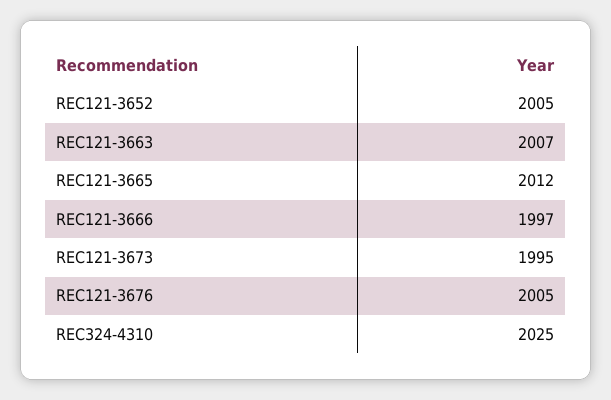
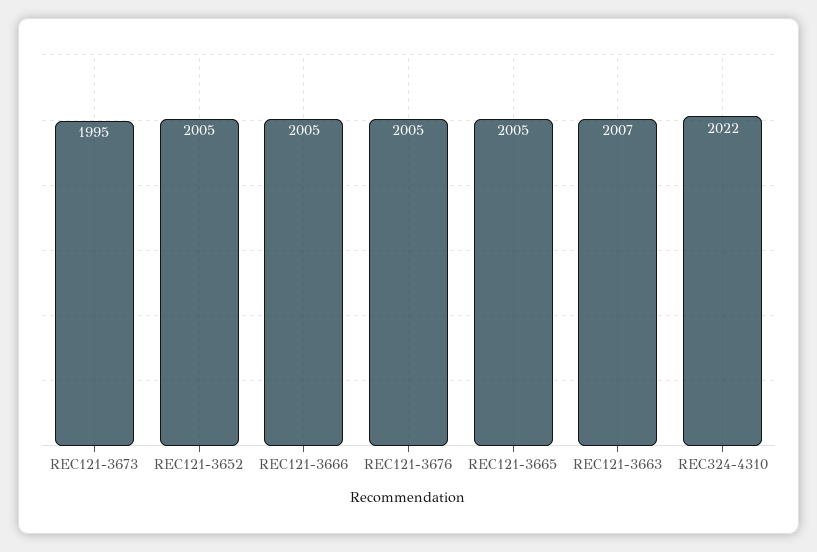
  {
    "REC121-3652": 2005,
    "REC121-3663": 2007,
-   "REC121-3665": 2012,
+   "REC121-3665": 2005,
-   "REC121-3666": 1997,
+   "REC121-3666": 2005,
    "REC121-3673": 1995,
    "REC121-3676": 2005,
-   "REC324-4310": 2025
+   "REC324-4310": 2022
  }

